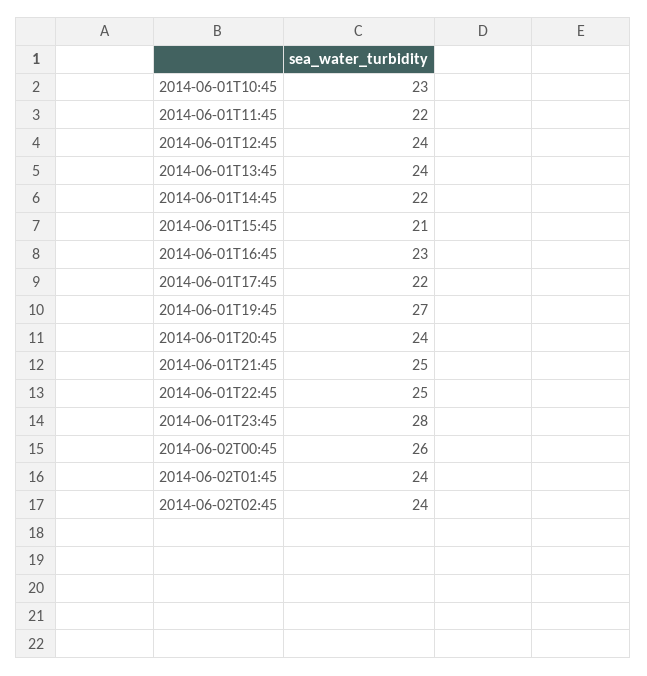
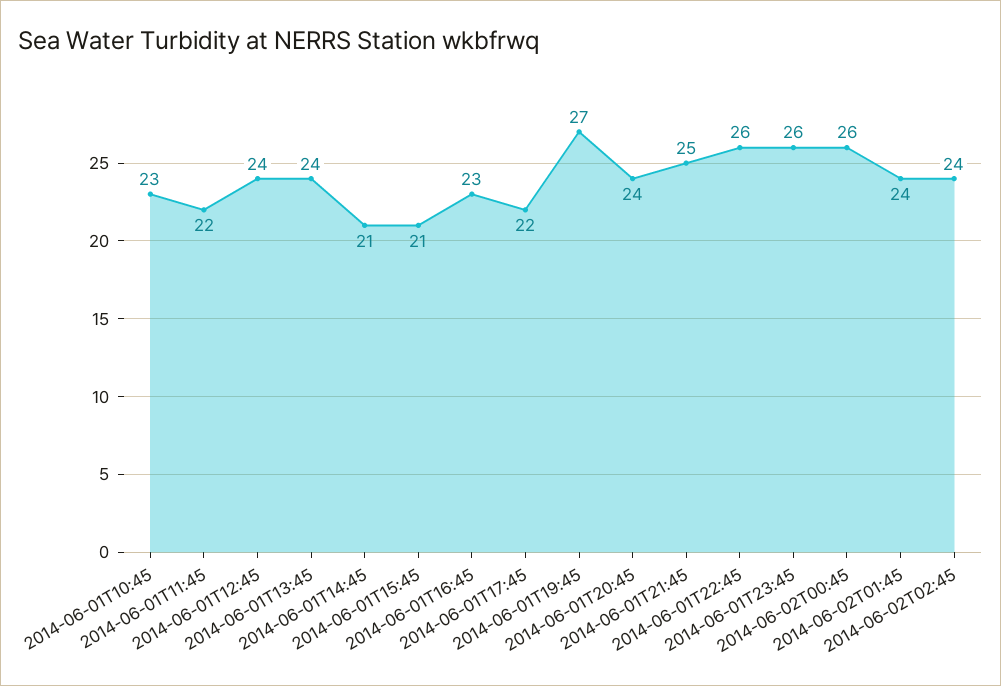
  {
    "2014-06-01T10:45": 23,
    "2014-06-01T11:45": 22,
    "2014-06-01T12:45": 24,
    "2014-06-01T13:45": 24,
-   "2014-06-01T14:45": 22,
+   "2014-06-01T14:45": 21,
    "2014-06-01T15:45": 21,
    "2014-06-01T16:45": 23,
    "2014-06-01T17:45": 22,
    "2014-06-01T19:45": 27,
    "2014-06-01T20:45": 24,
    "2014-06-01T21:45": 25,
-   "2014-06-01T22:45": 25,
+   "2014-06-01T22:45": 26,
-   "2014-06-01T23:45": 28,
+   "2014-06-01T23:45": 26,
    "2014-06-02T00:45": 26,
    "2014-06-02T01:45": 24,
    "2014-06-02T02:45": 24
  }

